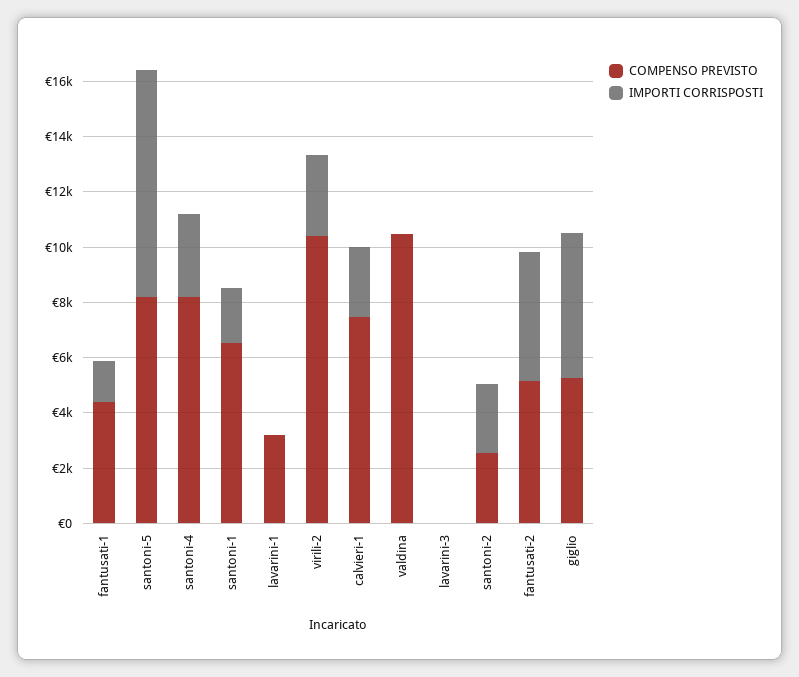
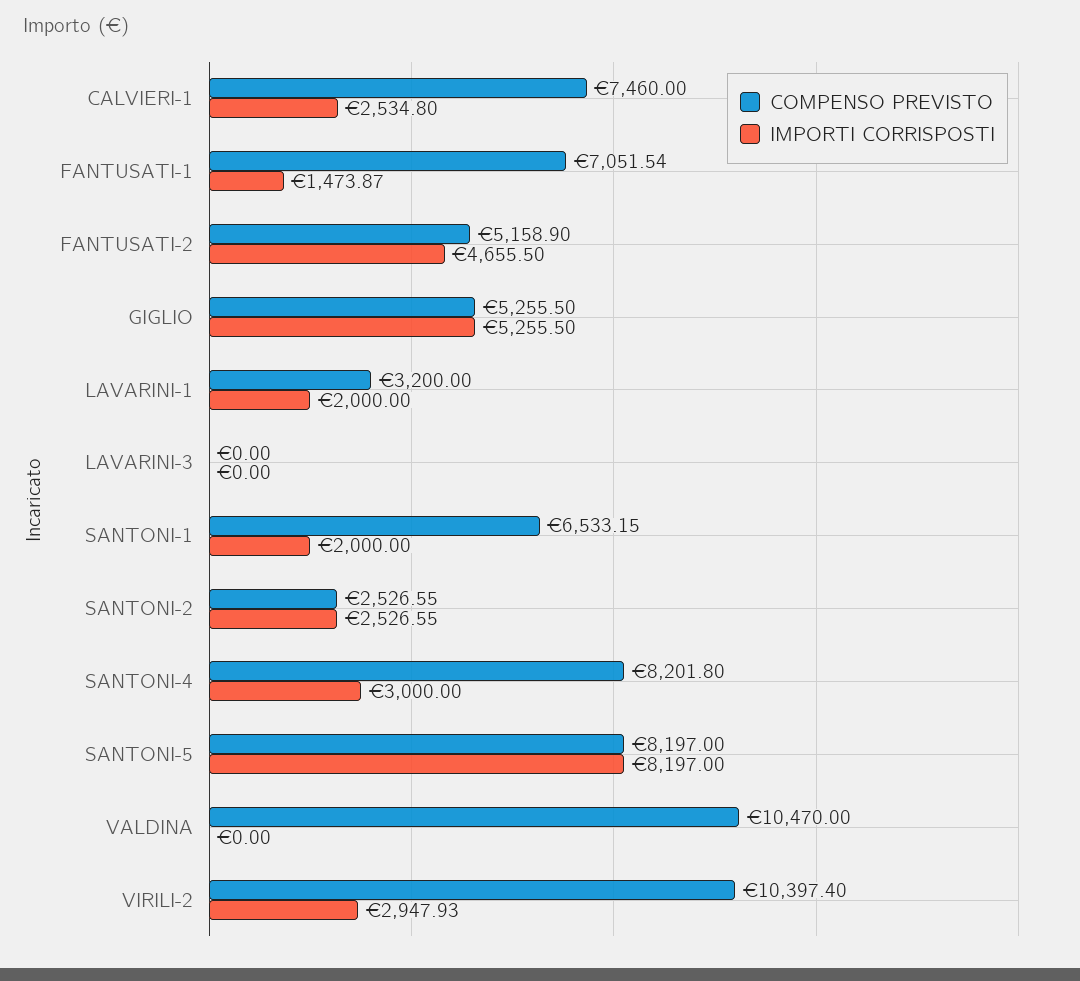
  {
    "COMPENSO PREVISTO": {
-     "fantusati-1": 4500,
+     "fantusati-1": 7051.54,
      "santoni-5": 8197,
      "santoni-4": 8201.8,
      "santoni-1": 6533.15,
      "lavarini-1": 3200,
      "virili-2": 10397.4,
      "calvieri-1": 7460,
      "valdina": 10470,
      "lavarini-3": 0,
      "santoni-2": 2526.55,
      "fantusati-2": 5158.9,
      "giglio": 5255.5
    },
    "IMPORTI CORRISPOSTI": {
      "fantusati-1": 1473.87,
      "santoni-5": 8197,
      "santoni-4": 3000,
      "santoni-1": 2000,
-     "lavarini-1": 0,
+     "lavarini-1": 2000,
      "virili-2": 2947.93,
      "calvieri-1": 2534.8,
      "valdina": 0,
      "lavarini-3": 0,
      "santoni-2": 2526.55,
      "fantusati-2": 4655.5,
      "giglio": 5255.5
    }
  }

